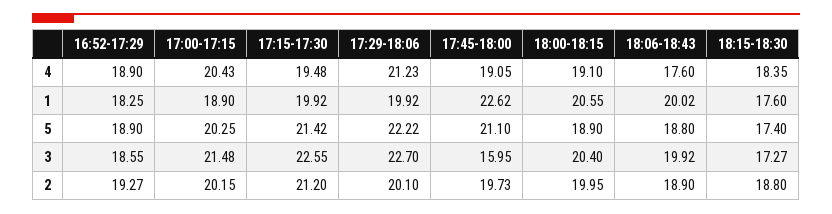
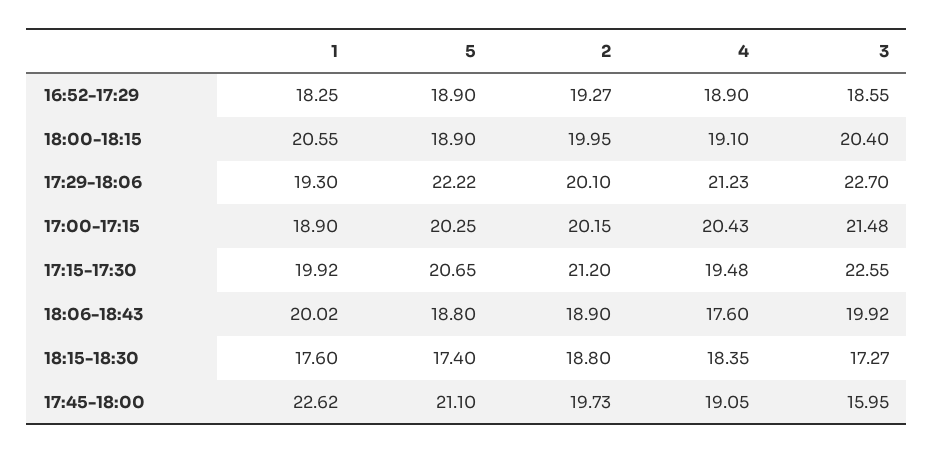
  {
    "16:52-17:29": {
      "4": 18.9,
      "1": 18.25,
      "5": 18.9,
      "3": 18.55,
      "2": 19.27
    },
    "17:00-17:15": {
      "4": 20.43,
      "1": 18.9,
      "5": 20.25,
      "3": 21.48,
      "2": 20.15
    },
    "17:15-17:30": {
      "4": 19.48,
      "1": 19.92,
-     "5": 21.42,
+     "5": 20.65,
      "3": 22.55,
      "2": 21.2
    },
    "17:29-18:06": {
      "4": 21.23,
-     "1": 19.92,
+     "1": 19.3,
      "5": 22.22,
      "3": 22.7,
      "2": 20.1
    },
    "17:45-18:00": {
      "4": 19.05,
      "1": 22.62,
      "5": 21.1,
      "3": 15.95,
      "2": 19.73
    },
    "18:00-18:15": {
      "4": 19.1,
      "1": 20.55,
      "5": 18.9,
      "3": 20.4,
      "2": 19.95
    },
    "18:06-18:43": {
      "4": 17.6,
      "1": 20.02,
      "5": 18.8,
      "3": 19.92,
      "2": 18.9
    },
    "18:15-18:30": {
      "4": 18.35,
      "1": 17.6,
      "5": 17.4,
      "3": 17.27,
      "2": 18.8
    }
  }

